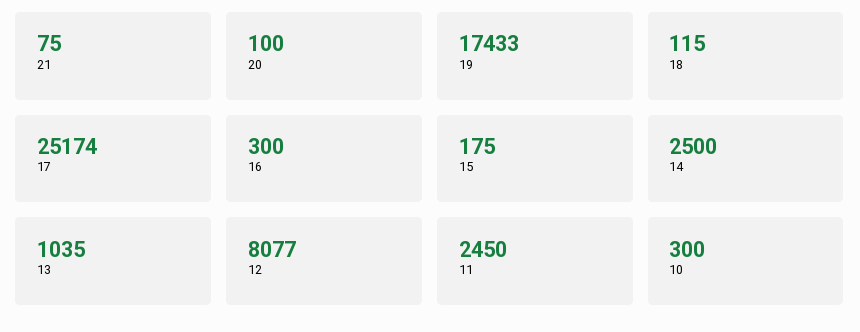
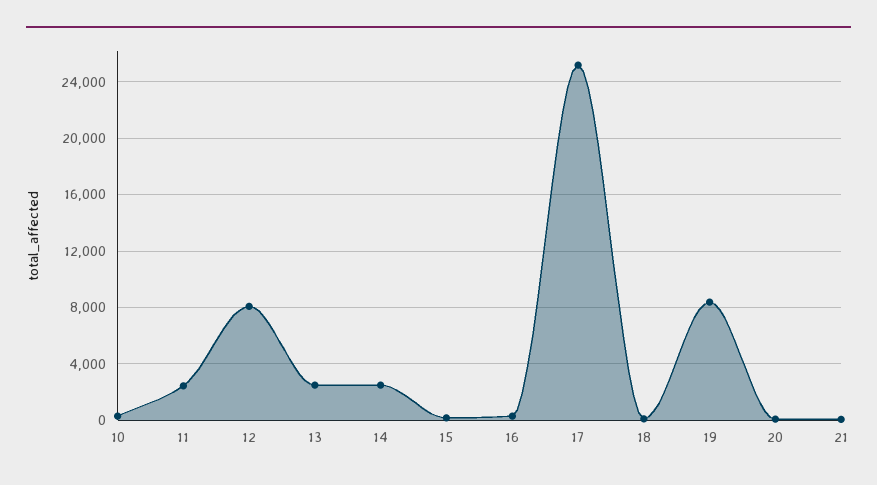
  {
    "21": 75,
    "20": 100,
-   "19": 17433,
+   "19": 8500,
    "18": 115,
    "17": 25174,
    "16": 300,
    "15": 175,
    "14": 2500,
-   "13": 1035,
+   "13": 2500,
    "12": 8077,
    "11": 2450,
    "10": 300
  }

